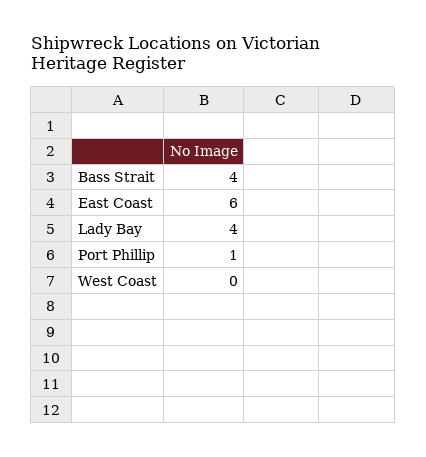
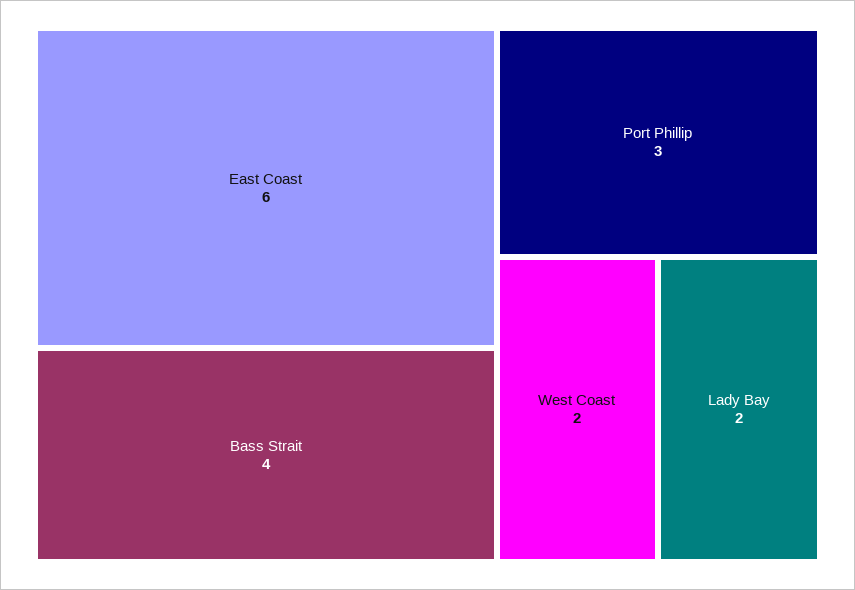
  {
    "Bass Strait": 4,
    "East Coast": 6,
-   "Lady Bay": 4,
+   "Lady Bay": 2,
-   "Port Phillip": 1,
+   "Port Phillip": 3,
-   "West Coast": 0
+   "West Coast": 2
  }

